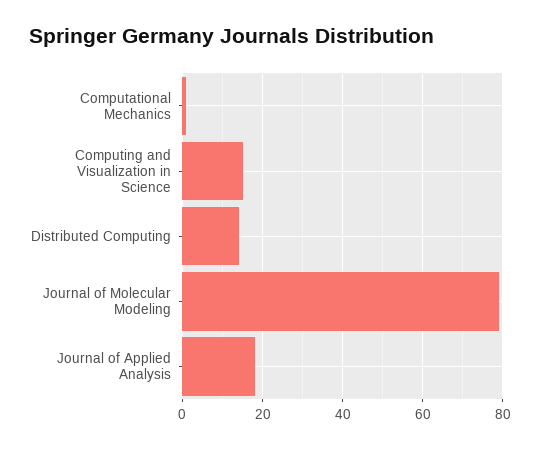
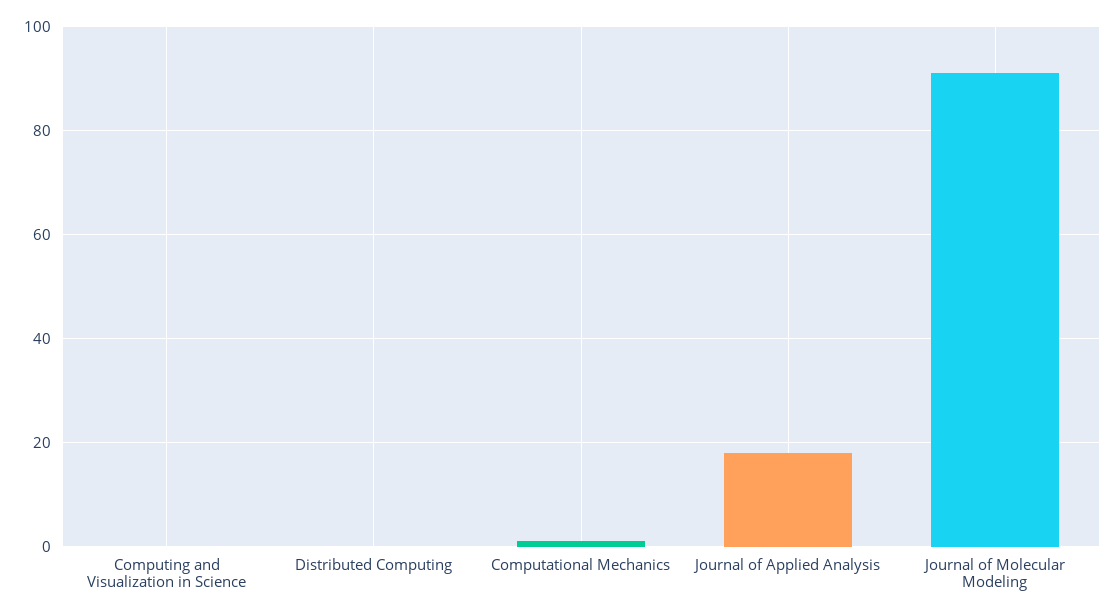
  {
    "Computational Mechanics": 0,
-   "Computing and Visualization in Science": 15,
+   "Computing and Visualization in Science": 0,
-   "Distributed Computing": 15,
+   "Distributed Computing": 0,
-   "Journal of Molecular Modeling": 80,
+   "Journal of Molecular Modeling": 90,
    "Journal of Applied Analysis": 20
  }

